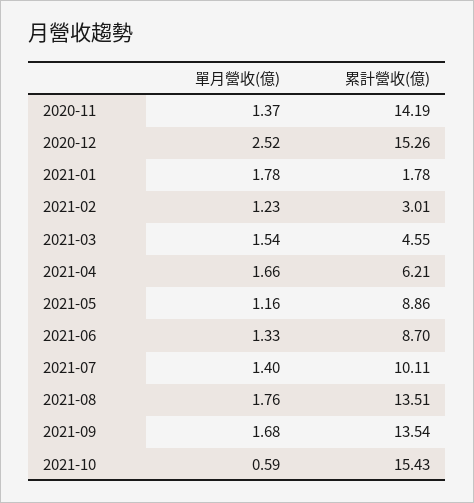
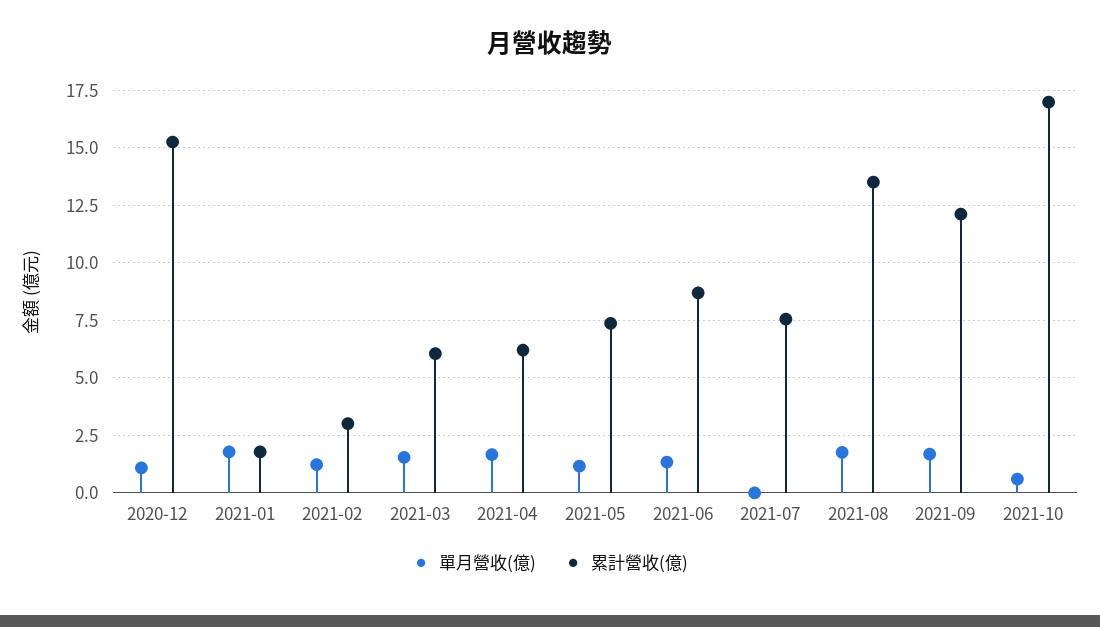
  {
    "單月營收(億)": {
-     "2020-11": 1.37,
-     "2020-12": 2.52,
+     "2020-12": 1,
      "2021-01": 1.78,
      "2021-02": 1.23,
      "2021-03": 1.54,
      "2021-04": 1.66,
      "2021-05": 1.16,
      "2021-06": 1.33,
-     "2021-07": 1.4,
+     "2021-07": 0,
      "2021-08": 1.76,
      "2021-09": 1.68,
      "2021-10": 0.59
    },
    "累計營收(億)": {
-     "2020-11": 14.19,
      "2020-12": 15.26,
      "2021-01": 1.78,
      "2021-02": 3.01,
-     "2021-03": 4.55,
+     "2021-03": 6,
      "2021-04": 6.21,
-     "2021-05": 8.86,
+     "2021-05": 7.5,
      "2021-06": 8.7,
-     "2021-07": 10.11,
+     "2021-07": 7.5,
      "2021-08": 13.51,
-     "2021-09": 13.54,
+     "2021-09": 12,
-     "2021-10": 15.43
+     "2021-10": 17
    }
  }

